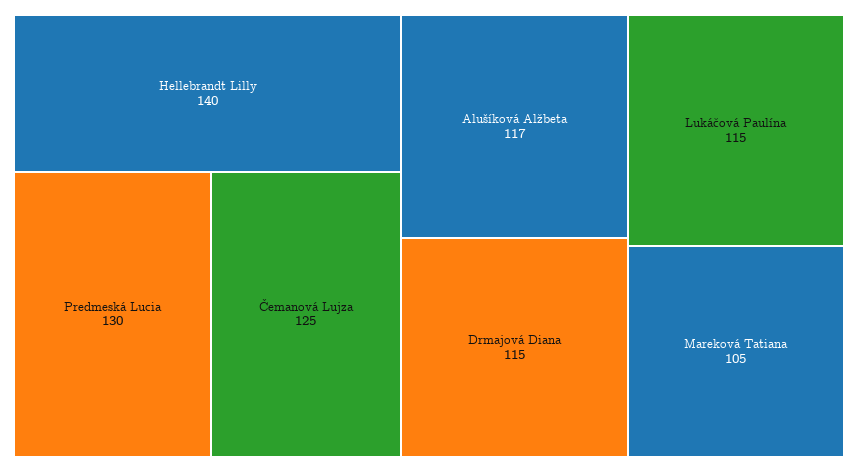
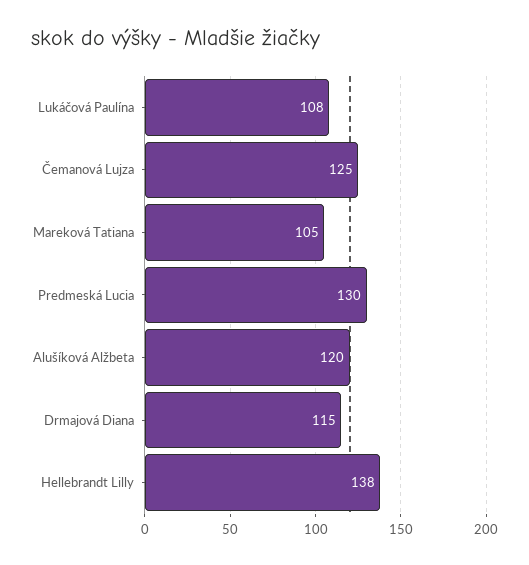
  {
-   "Hellebrandt Lilly": 140,
+   "Hellebrandt Lilly": 138,
    "Predmeská Lucia": 130,
    "Čemanová Lujza": 125,
-   "Alušíková Alžbeta": 117,
+   "Alušíková Alžbeta": 120,
    "Drmajová Diana": 115,
-   "Lukáčová Paulína": 115,
+   "Lukáčová Paulína": 108,
    "Mareková Tatiana": 105
  }

